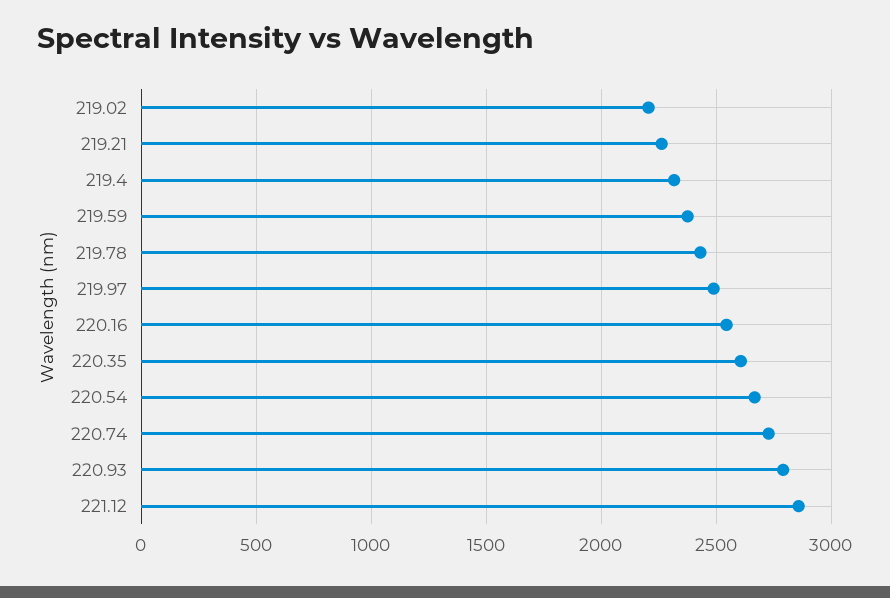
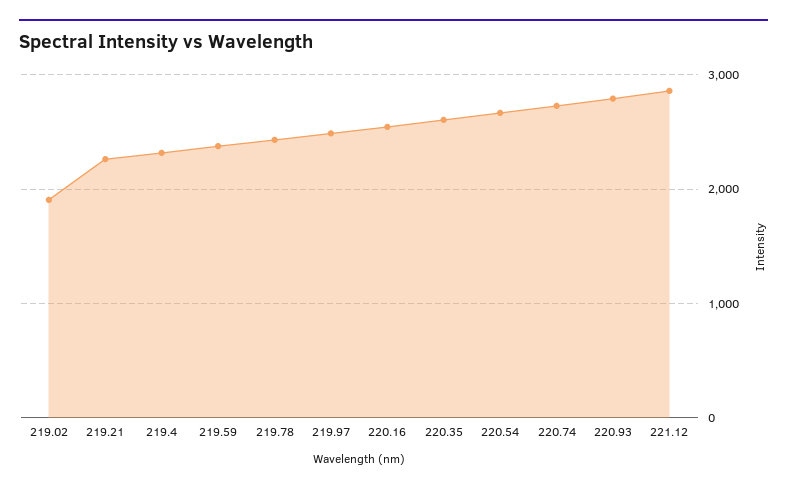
  {
-   "219.02": 2200,
+   "219.02": 1900,
    "219.21": 2250,
    "219.4": 2300,
    "219.59": 2400,
    "219.78": 2450,
    "219.97": 2500,
    "220.16": 2550,
    "220.35": 2600,
    "220.54": 2650,
    "220.74": 2750,
    "220.93": 2800,
    "221.12": 2850
  }

